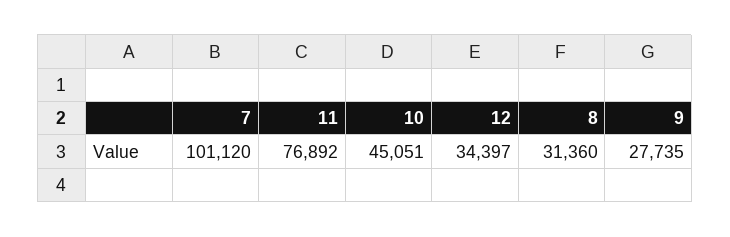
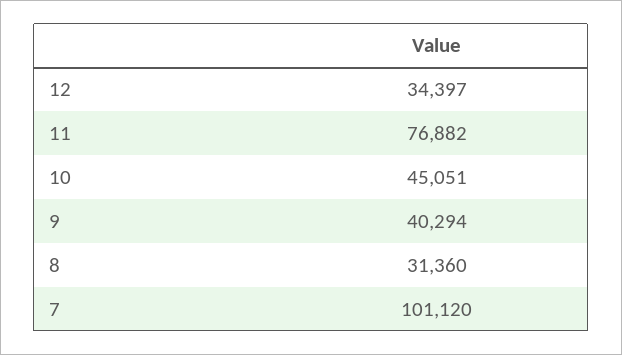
  {
    "7": 101120,
-   "11": 76892,
+   "11": 76882,
    "10": 45051,
    "12": 34397,
    "8": 31360,
-   "9": 27735
+   "9": 40294
  }

